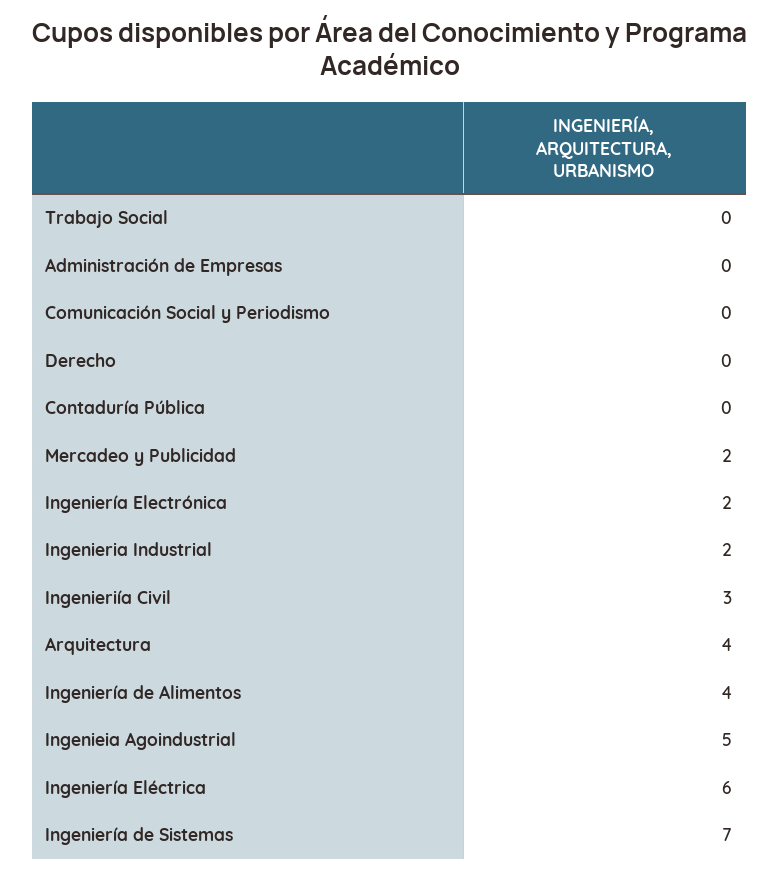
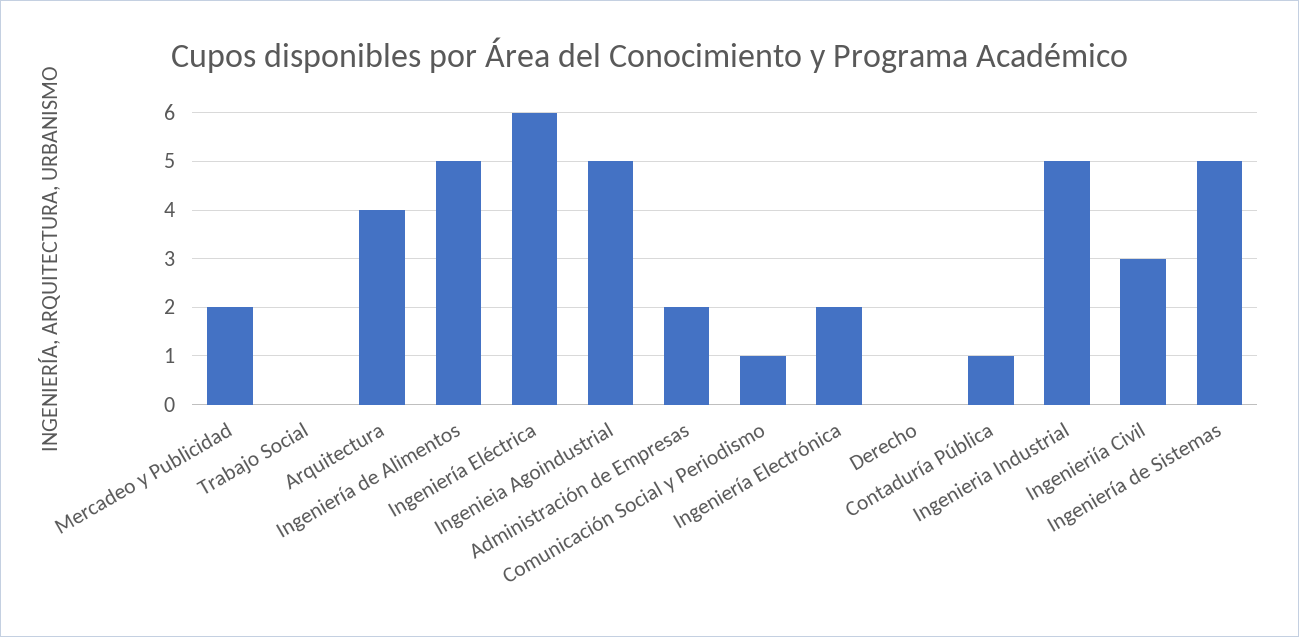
  {
    "Trabajo Social": 0,
-   "Administración de Empresas": 0,
+   "Administración de Empresas": 2,
-   "Comunicación Social y Periodismo": 0,
+   "Comunicación Social y Periodismo": 1,
    "Derecho": 0,
-   "Contaduría Pública": 0,
+   "Contaduría Pública": 1,
    "Mercadeo y Publicidad": 2,
    "Ingeniería Electrónica": 2,
-   "Ingenieria Industrial": 2,
+   "Ingenieria Industrial": 5,
    "Ingenieriía Civil": 3,
    "Arquitectura": 4,
-   "Ingeniería de Alimentos": 4,
+   "Ingeniería de Alimentos": 5,
    "Ingenieia Agoindustrial": 5,
    "Ingeniería Eléctrica": 6,
-   "Ingeniería de Sistemas": 7
+   "Ingeniería de Sistemas": 5
  }

